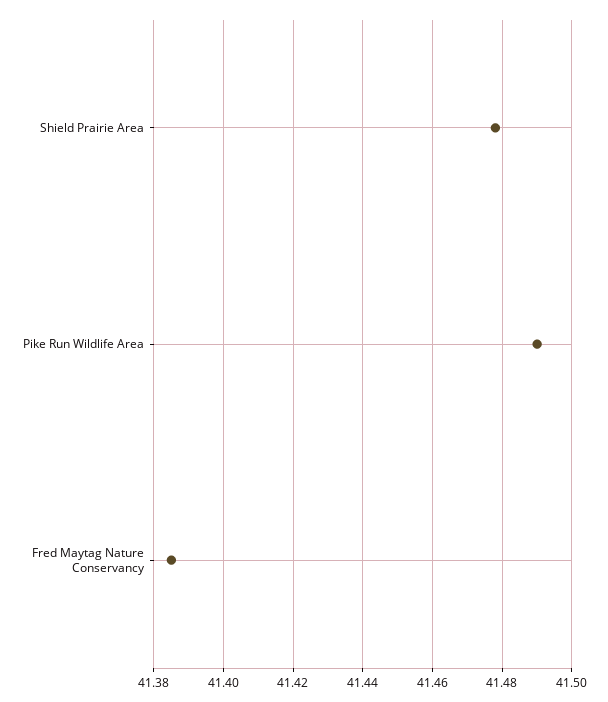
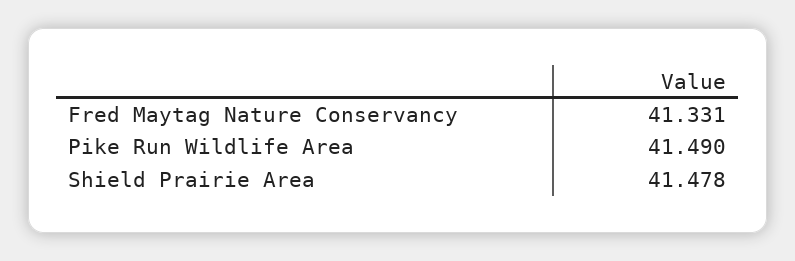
  {
    "Shield Prairie Area": 41.478,
    "Pike Run Wildlife Area": 41.49,
-   "Fred Maytag Nature Conservancy": 41.385
+   "Fred Maytag Nature Conservancy": 41.331
  }

